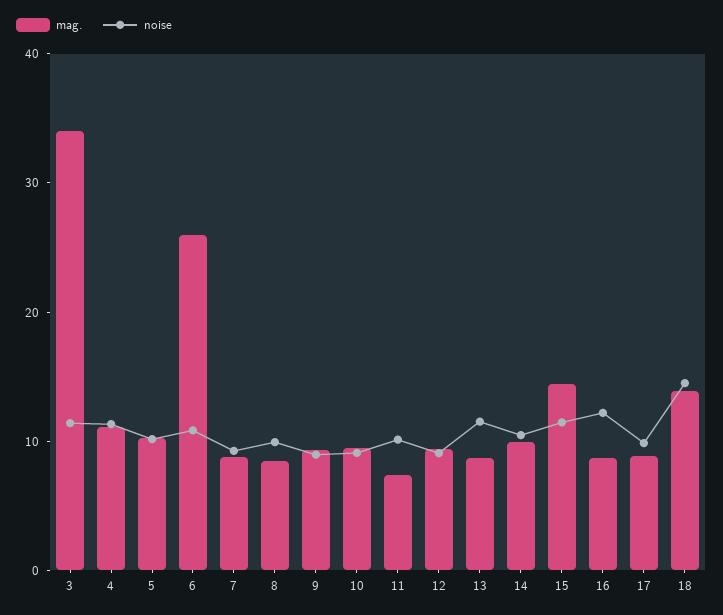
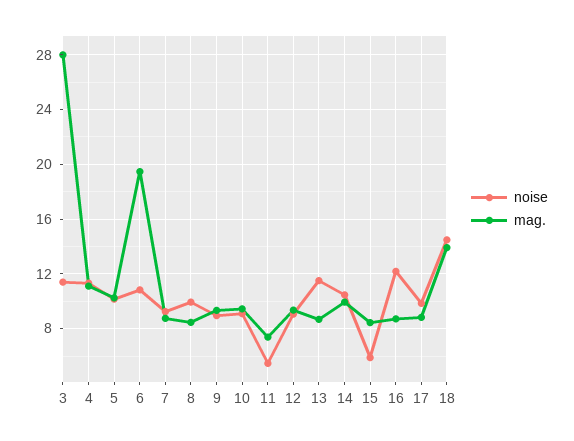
  {
    "mag.": {
-     "3": 34,
+     "3": 28,
      "4": 11,
      "5": 10,
-     "6": 26,
+     "6": 19.5,
      "7": 9,
      "8": 8.5,
      "9": 9.5,
      "10": 9.5,
      "11": 7.5,
      "12": 9.5,
      "13": 8.5,
      "14": 10,
-     "15": 14,
+     "15": 8.5,
      "16": 8.5,
      "17": 9,
      "18": 14
    },
    "noise": {
      "3": 11.5,
      "4": 11.5,
      "5": 10,
      "6": 11,
      "7": 9,
      "8": 10,
      "9": 9,
      "10": 9,
-     "11": 10,
+     "11": 5.5,
      "12": 9,
      "13": 11.5,
      "14": 10.5,
-     "15": 12,
+     "15": 6,
      "16": 12,
      "17": 10,
      "18": 14.5
    }
  }

